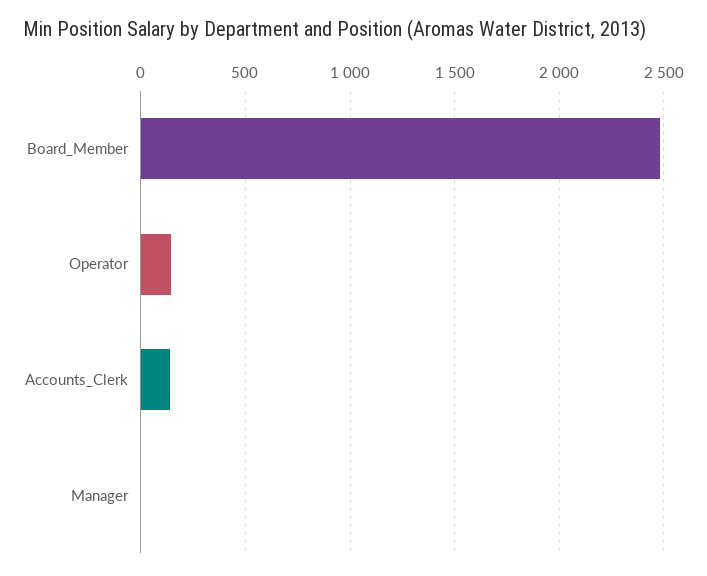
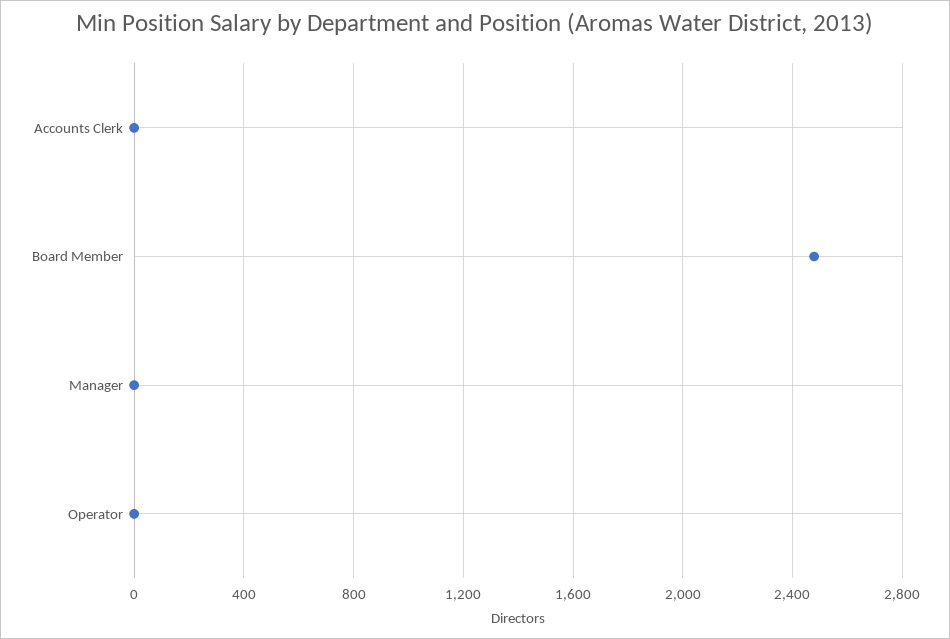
  {
    "Board_Member": 2500,
-   "Operator": 150,
+   "Operator": 0,
-   "Accounts_Clerk": 150,
+   "Accounts_Clerk": 0,
    "Manager": 0
  }

